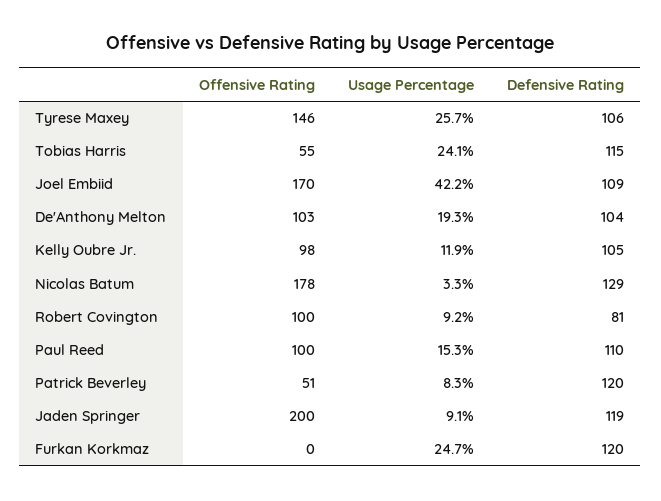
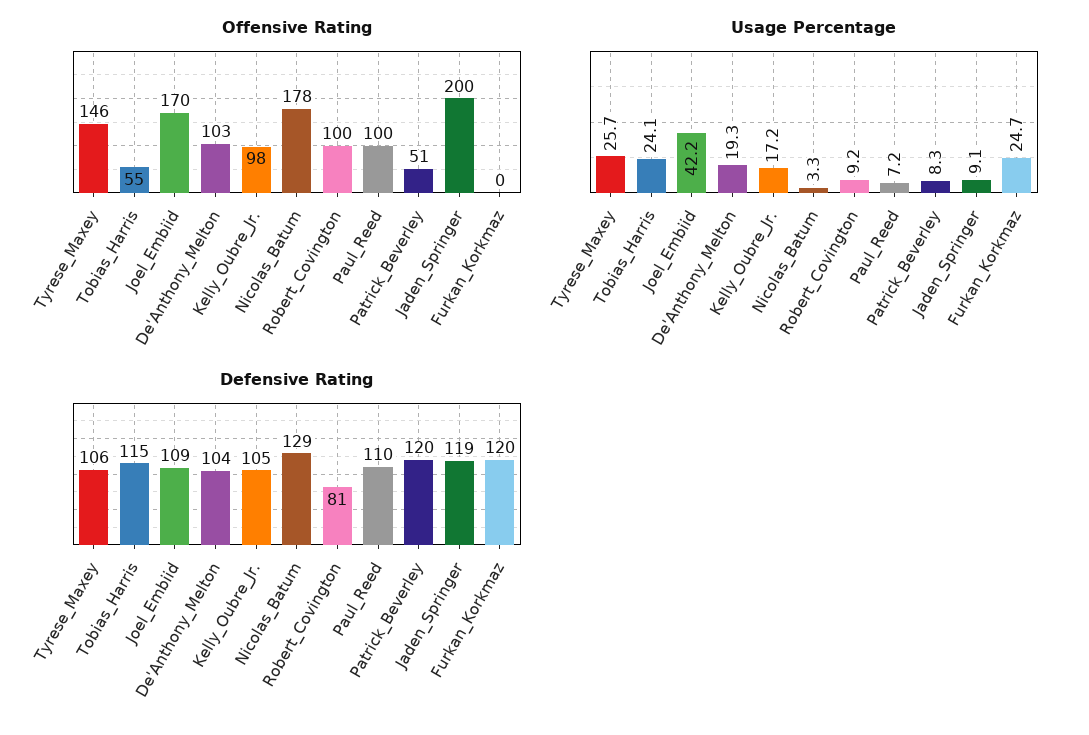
  {
    "Offensive Rating": {
      "Tyrese Maxey": 146,
      "Tobias Harris": 55,
      "Joel Embiid": 170,
      "De'Anthony Melton": 103,
      "Kelly Oubre Jr.": 98,
      "Nicolas Batum": 178,
      "Robert Covington": 100,
      "Paul Reed": 100,
      "Patrick Beverley": 51,
      "Jaden Springer": 200,
      "Furkan Korkmaz": 0
    },
    "Usage Percentage": {
      "Tyrese Maxey": 25.7,
      "Tobias Harris": 24.1,
      "Joel Embiid": 42.2,
      "De'Anthony Melton": 19.3,
-     "Kelly Oubre Jr.": 11.9,
+     "Kelly Oubre Jr.": 17.2,
      "Nicolas Batum": 3.3,
      "Robert Covington": 9.2,
-     "Paul Reed": 15.3,
+     "Paul Reed": 7.2,
      "Patrick Beverley": 8.3,
      "Jaden Springer": 9.1,
      "Furkan Korkmaz": 24.7
    },
    "Defensive Rating": {
      "Tyrese Maxey": 106,
      "Tobias Harris": 115,
      "Joel Embiid": 109,
      "De'Anthony Melton": 104,
      "Kelly Oubre Jr.": 105,
      "Nicolas Batum": 129,
      "Robert Covington": 81,
      "Paul Reed": 110,
      "Patrick Beverley": 120,
      "Jaden Springer": 119,
      "Furkan Korkmaz": 120
    }
  }

